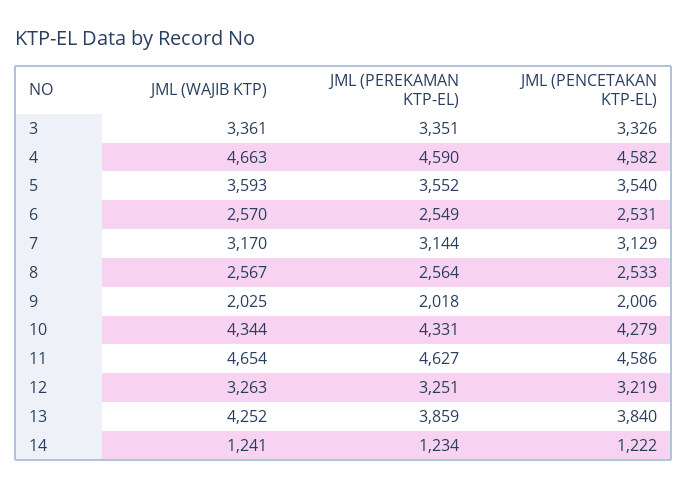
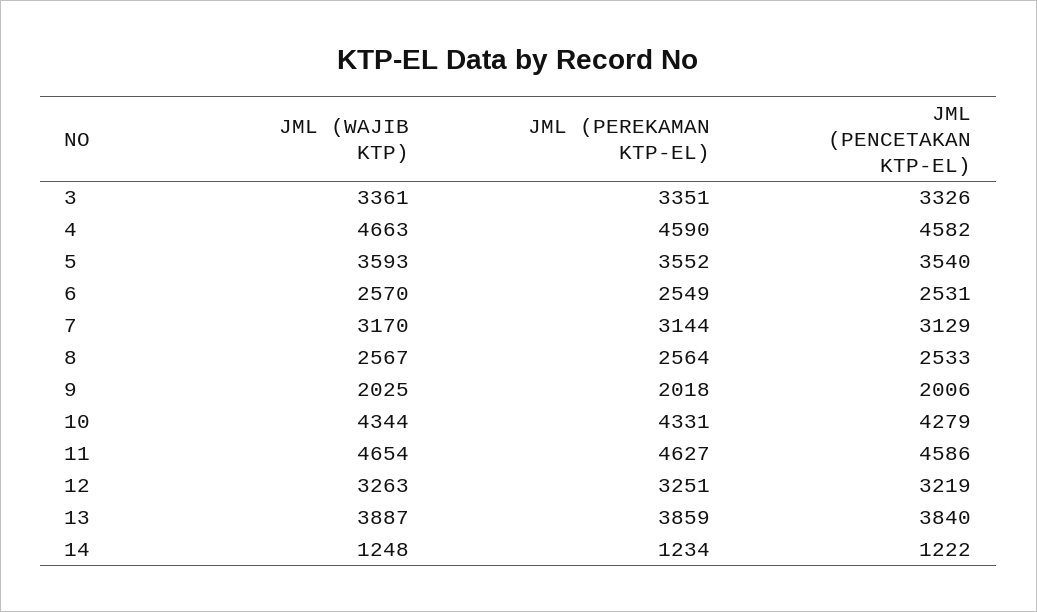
  {
    "JML (WAJIB KTP)": {
      "3": 3361,
      "4": 4663,
      "5": 3593,
      "6": 2570,
      "7": 3170,
      "8": 2567,
      "9": 2025,
      "10": 4344,
      "11": 4654,
      "12": 3263,
-     "13": 4252,
+     "13": 3887,
-     "14": 1241
+     "14": 1248
    },
    "JML (PEREKAMAN KTP-EL)": {
      "3": 3351,
      "4": 4590,
      "5": 3552,
      "6": 2549,
      "7": 3144,
      "8": 2564,
      "9": 2018,
      "10": 4331,
      "11": 4627,
      "12": 3251,
      "13": 3859,
      "14": 1234
    },
    "JML (PENCETAKAN KTP-EL)": {
      "3": 3326,
      "4": 4582,
      "5": 3540,
      "6": 2531,
      "7": 3129,
      "8": 2533,
      "9": 2006,
      "10": 4279,
      "11": 4586,
      "12": 3219,
      "13": 3840,
      "14": 1222
    }
  }

